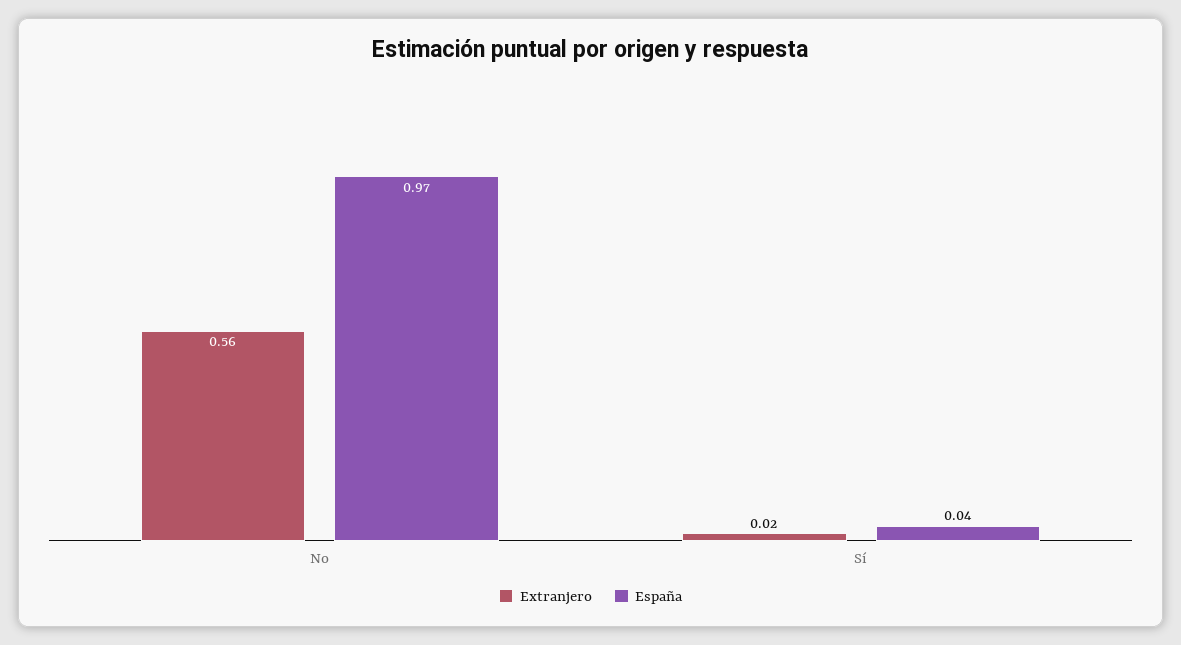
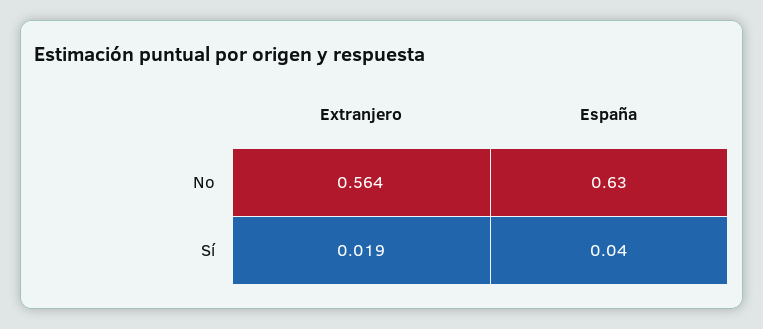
  {
    "Extranjero": {
      "No": 0.564,
      "Sí": 0.019
    },
    "España": {
-     "No": 0.97,
+     "No": 0.63,
      "Sí": 0.04
    }
  }

